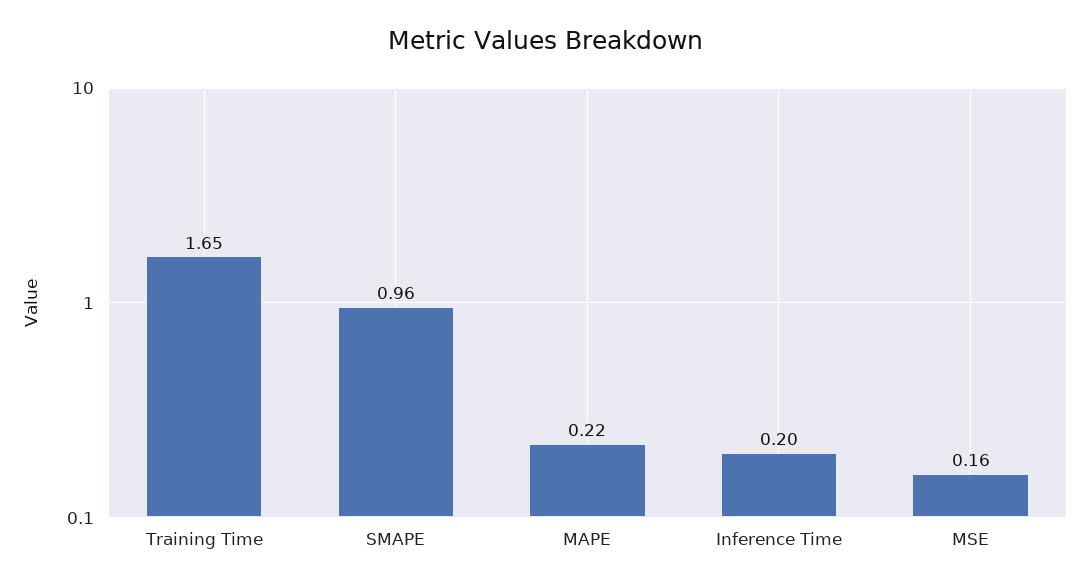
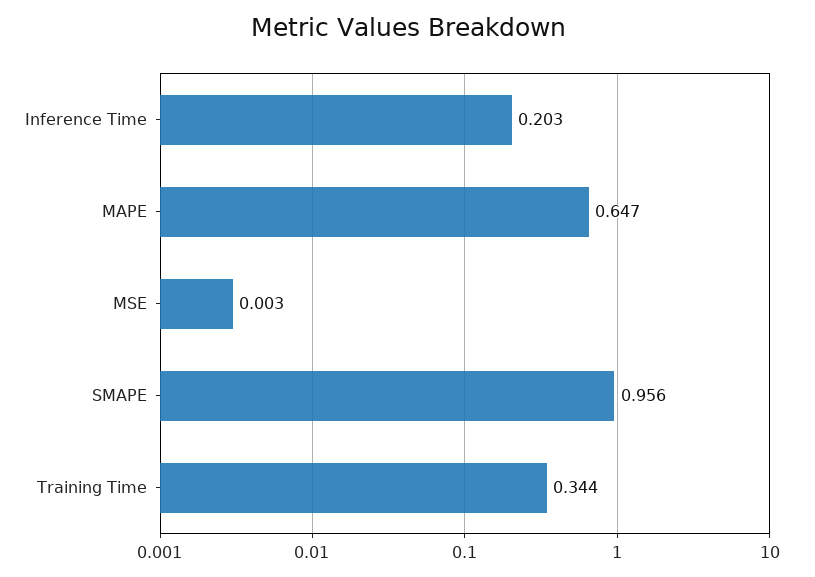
  {
-   "Training Time": 1.65,
+   "Training Time": 0.344,
    "SMAPE": 0.956,
-   "MAPE": 0.22,
+   "MAPE": 0.647,
    "Inference Time": 0.203,
-   "MSE": 0.16
+   "MSE": 0.003
  }

